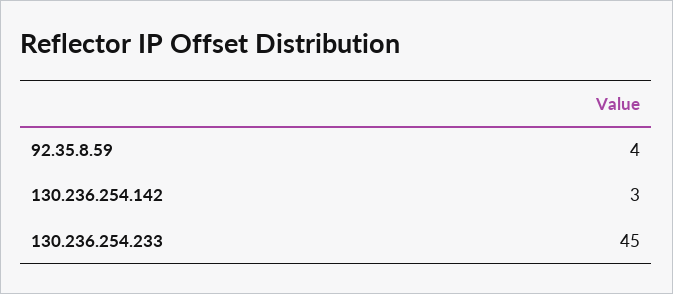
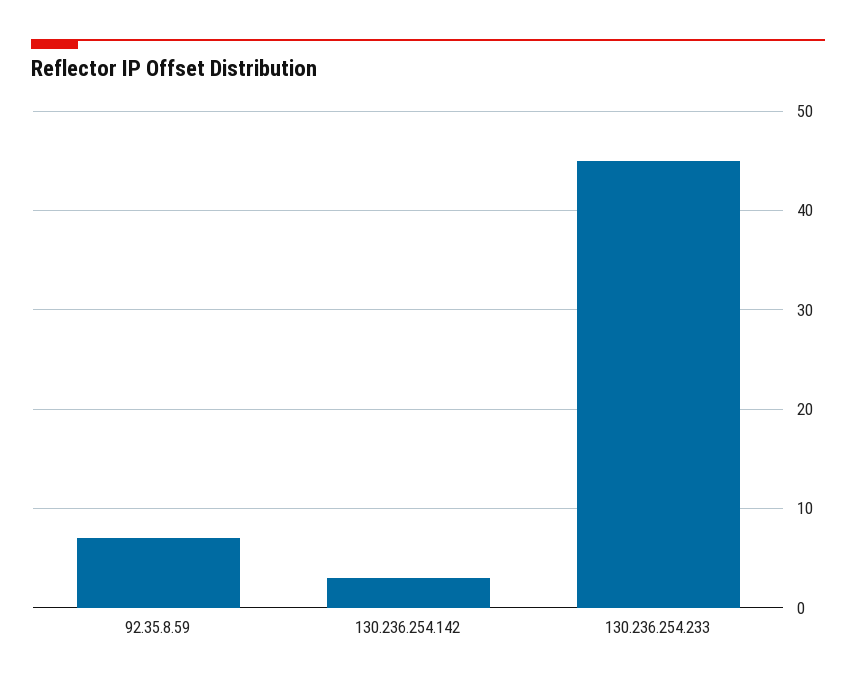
  {
-   "92.35.8.59": 4,
+   "92.35.8.59": 7,
    "130.236.254.142": 3,
    "130.236.254.233": 45
  }

